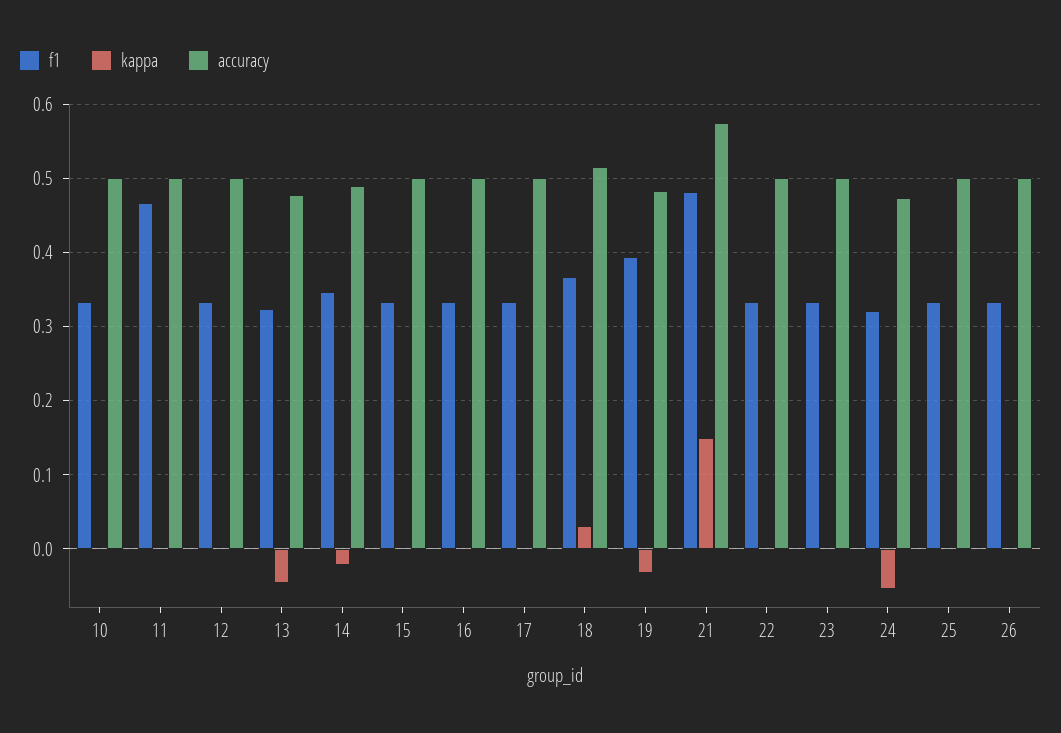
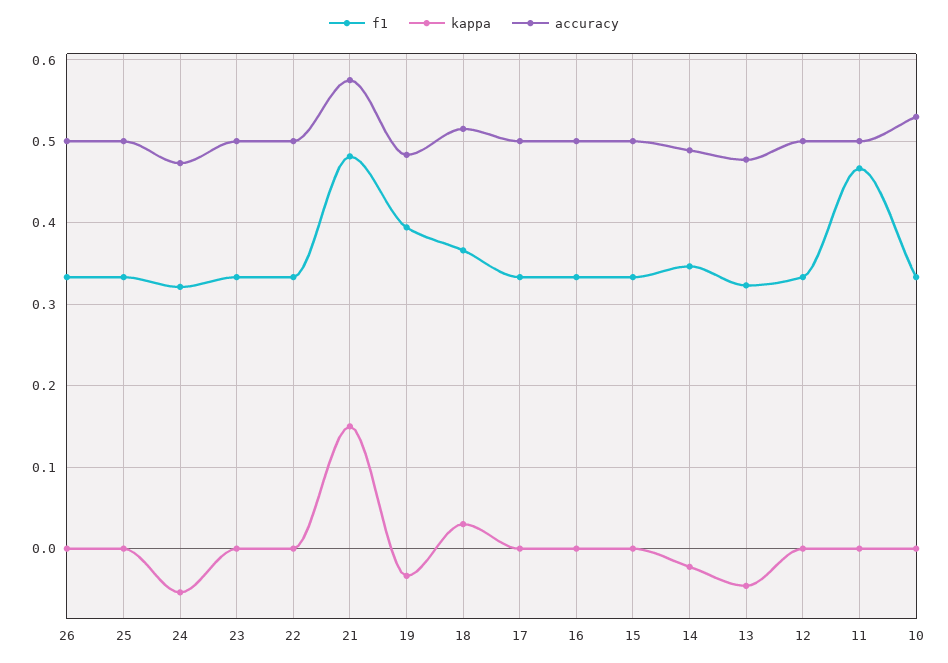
  {
    "f1": {
      "10": 0.33,
      "11": 0.47,
      "12": 0.33,
      "13": 0.32,
      "14": 0.35,
      "15": 0.33,
      "16": 0.33,
      "17": 0.33,
      "18": 0.37,
      "19": 0.39,
      "21": 0.48,
      "22": 0.33,
      "23": 0.33,
      "24": 0.32,
      "25": 0.33,
      "26": 0.33
    },
    "kappa": {
      "10": 0,
      "11": 0,
      "12": 0,
      "13": -0.05,
      "14": -0.02,
      "15": 0,
      "16": 0,
      "17": 0,
      "18": 0.03,
      "19": -0.03,
      "21": 0.15,
      "22": 0,
      "23": 0,
      "24": -0.05,
      "25": 0,
      "26": 0
    },
    "accuracy": {
-     "10": 0.5,
+     "10": 0.53,
      "11": 0.5,
      "12": 0.5,
      "13": 0.48,
      "14": 0.49,
      "15": 0.5,
      "16": 0.5,
      "17": 0.5,
      "18": 0.52,
      "19": 0.48,
      "21": 0.58,
      "22": 0.5,
      "23": 0.5,
      "24": 0.47,
      "25": 0.5,
      "26": 0.5
    }
  }

